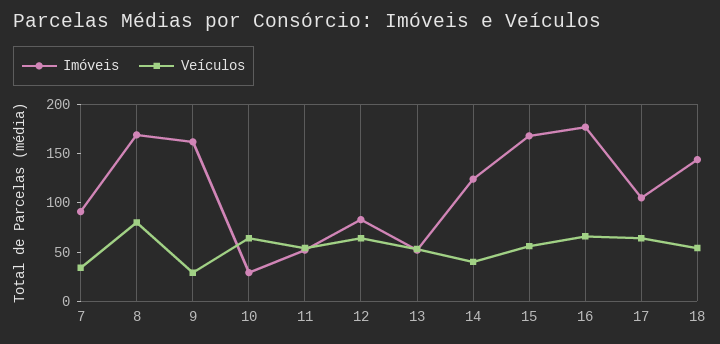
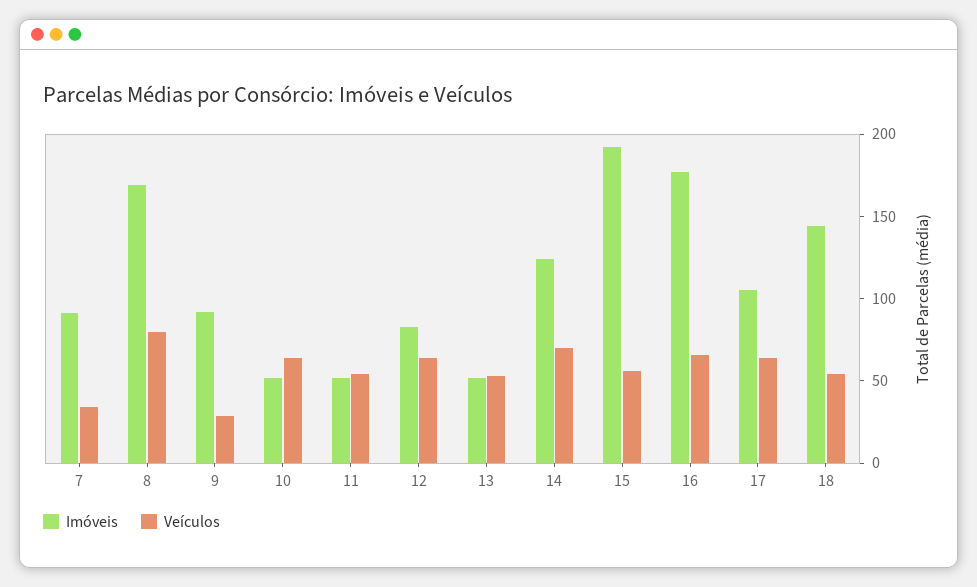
  {
    "Imóveis": {
      "7": 90,
      "8": 170,
-     "9": 160,
+     "9": 90,
-     "10": 30,
+     "10": 50,
      "11": 50,
      "12": 80,
      "13": 50,
      "14": 120,
-     "15": 170,
+     "15": 190,
      "16": 180,
      "17": 110,
      "18": 140
    },
    "Veículos": {
      "7": 30,
      "8": 80,
      "9": 30,
      "10": 60,
      "11": 50,
      "12": 60,
      "13": 50,
-     "14": 40,
+     "14": 70,
      "15": 60,
      "16": 70,
      "17": 60,
      "18": 50
    }
  }

